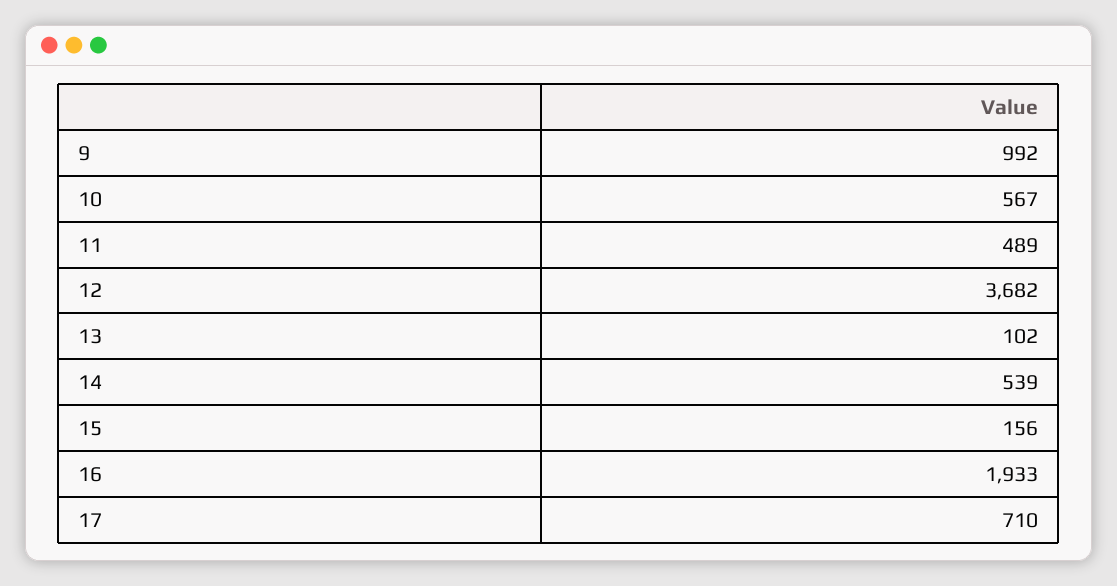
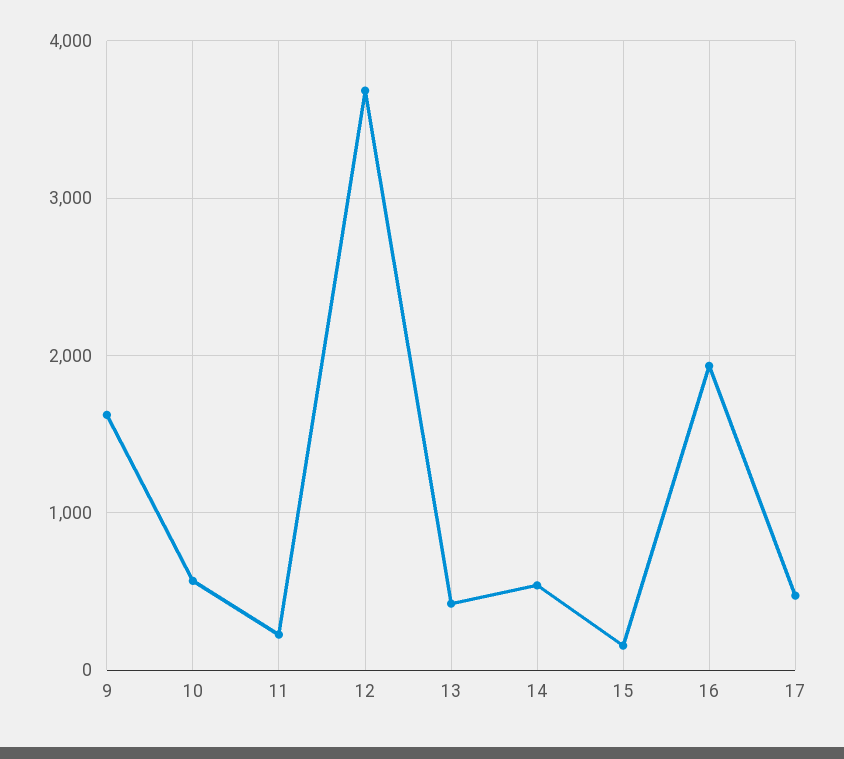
  {
-   "9": 992,
+   "9": 1600,
    "10": 567,
-   "11": 489,
+   "11": 200,
    "12": 3682,
-   "13": 102,
+   "13": 400,
    "14": 539,
    "15": 156,
    "16": 1933,
-   "17": 710
+   "17": 500
  }

